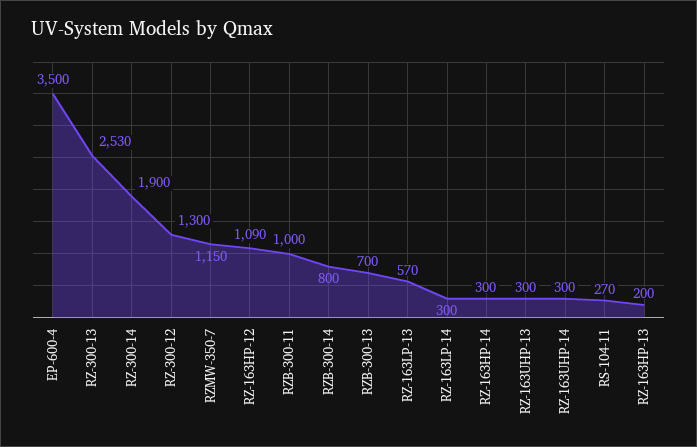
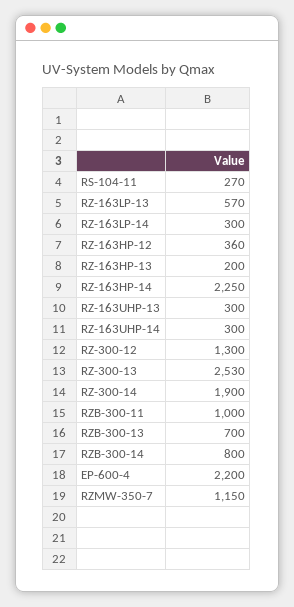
  {
-   "EP-600-4": 3500,
+   "EP-600-4": 2200,
    "RZ-300-13": 2530,
    "RZ-300-14": 1900,
    "RZ-300-12": 1300,
    "RZMW-350-7": 1150,
-   "RZ-163HP-12": 1090,
+   "RZ-163HP-12": 360,
    "RZB-300-11": 1000,
    "RZB-300-14": 800,
    "RZB-300-13": 700,
    "RZ-163LP-13": 570,
    "RZ-163LP-14": 300,
-   "RZ-163HP-14": 300,
+   "RZ-163HP-14": 2250,
    "RZ-163UHP-13": 300,
    "RZ-163UHP-14": 300,
    "RS-104-11": 270,
    "RZ-163HP-13": 200
  }

